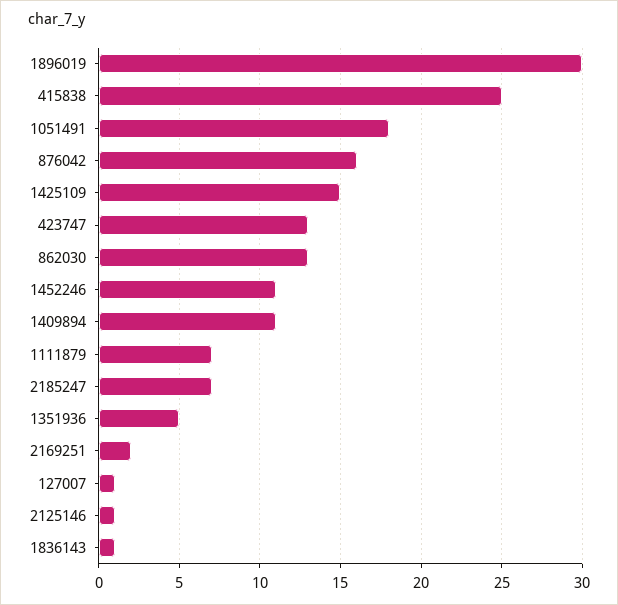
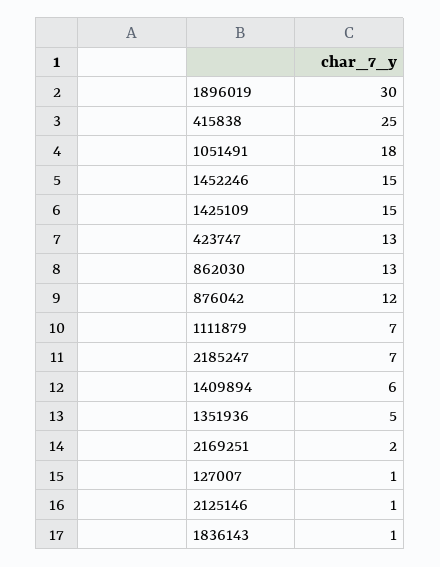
  {
    "1896019": 30,
    "415838": 25,
    "1051491": 18,
-   "876042": 16,
+   "876042": 12,
    "1425109": 15,
    "423747": 13,
    "862030": 13,
-   "1452246": 11,
+   "1452246": 15,
-   "1409894": 11,
+   "1409894": 6,
    "1111879": 7,
    "2185247": 7,
    "1351936": 5,
    "2169251": 2,
    "127007": 1,
    "2125146": 1,
    "1836143": 1
  }

